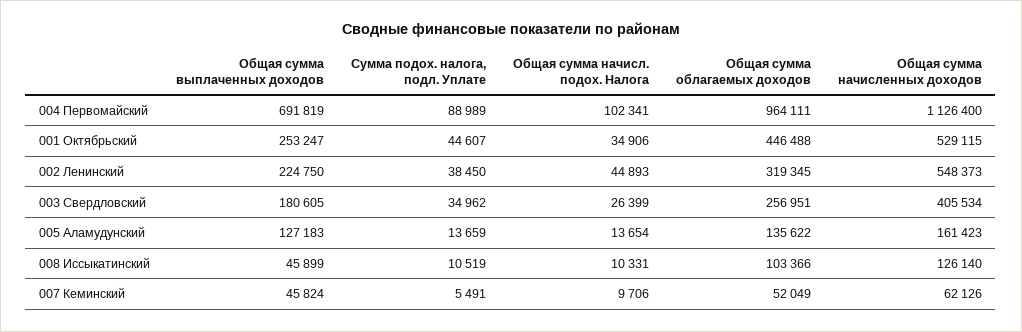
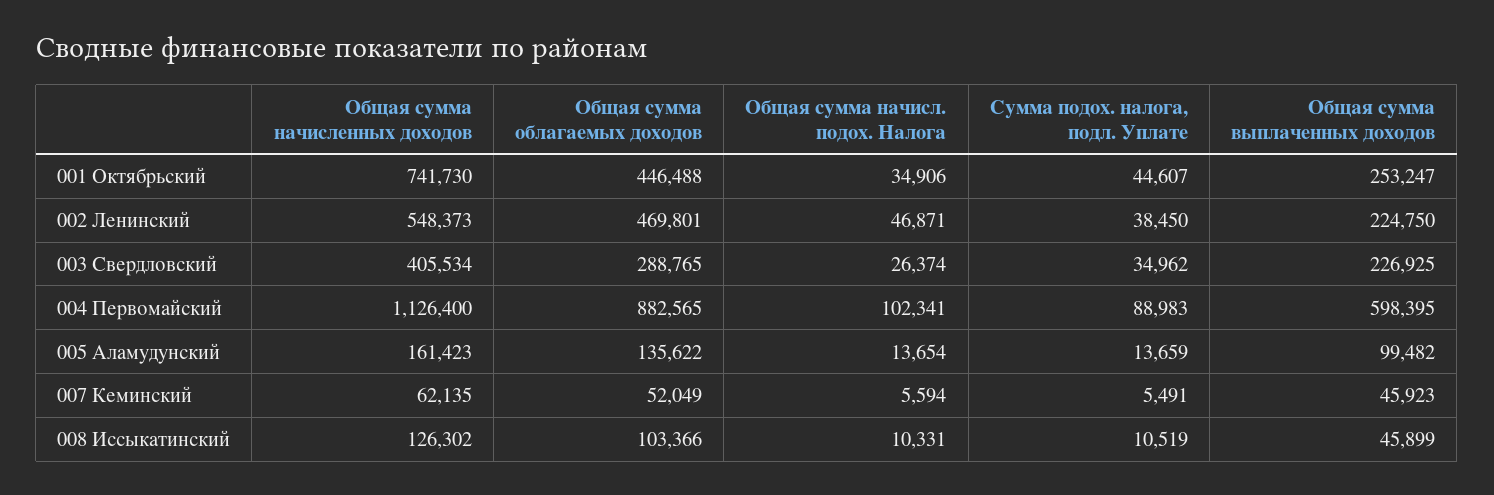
  {
    "Общая сумма выплаченных доходов": {
-     "004 Первомайский": 691819,
+     "004 Первомайский": 598395,
      "001 Октябрьский": 253247,
      "002 Ленинский": 224750,
-     "003 Свердловский": 180605,
+     "003 Свердловский": 226925,
-     "005 Аламудунский": 127183,
+     "005 Аламудунский": 99482,
      "008 Иссыкатинский": 45899,
-     "007 Кеминский": 45824
+     "007 Кеминский": 45923
    },
    "Сумма подох. налога, подл. Уплате": {
-     "004 Первомайский": 88989,
+     "004 Первомайский": 88983,
      "001 Октябрьский": 44607,
      "002 Ленинский": 38450,
      "003 Свердловский": 34962,
      "005 Аламудунский": 13659,
      "008 Иссыкатинский": 10519,
      "007 Кеминский": 5491
    },
    "Общая сумма начисл. подох. Налога": {
      "004 Первомайский": 102341,
      "001 Октябрьский": 34906,
-     "002 Ленинский": 44893,
+     "002 Ленинский": 46871,
-     "003 Свердловский": 26399,
+     "003 Свердловский": 26374,
      "005 Аламудунский": 13654,
      "008 Иссыкатинский": 10331,
-     "007 Кеминский": 9706
+     "007 Кеминский": 5594
    },
    "Общая сумма облагаемых доходов": {
-     "004 Первомайский": 964111,
+     "004 Первомайский": 882565,
      "001 Октябрьский": 446488,
-     "002 Ленинский": 319345,
+     "002 Ленинский": 469801,
-     "003 Свердловский": 256951,
+     "003 Свердловский": 288765,
      "005 Аламудунский": 135622,
      "008 Иссыкатинский": 103366,
      "007 Кеминский": 52049
    },
    "Общая сумма начисленных доходов": {
      "004 Первомайский": 1126400,
-     "001 Октябрьский": 529115,
+     "001 Октябрьский": 741730,
      "002 Ленинский": 548373,
      "003 Свердловский": 405534,
      "005 Аламудунский": 161423,
-     "008 Иссыкатинский": 126140,
+     "008 Иссыкатинский": 126302,
-     "007 Кеминский": 62126
+     "007 Кеминский": 62135
    }
  }

